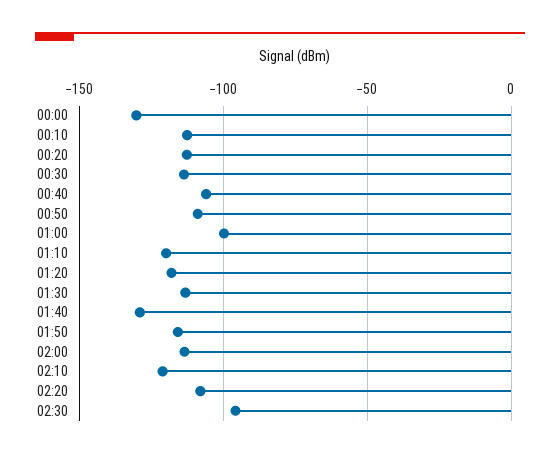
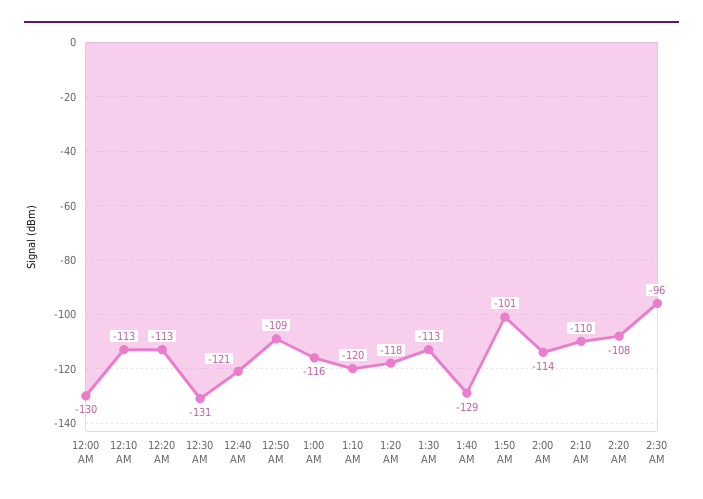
  {
    "00:00": -130,
    "00:10": -113,
    "00:20": -113,
-   "00:30": -115,
+   "00:30": -131,
-   "00:40": -105,
+   "00:40": -121,
    "00:50": -109,
-   "01:00": -100,
+   "01:00": -116,
    "01:10": -120,
    "01:20": -118,
    "01:30": -113,
    "01:40": -129,
-   "01:50": -115,
+   "01:50": -101,
    "02:00": -114,
-   "02:10": -120,
+   "02:10": -110,
    "02:20": -108,
    "02:30": -96
  }

